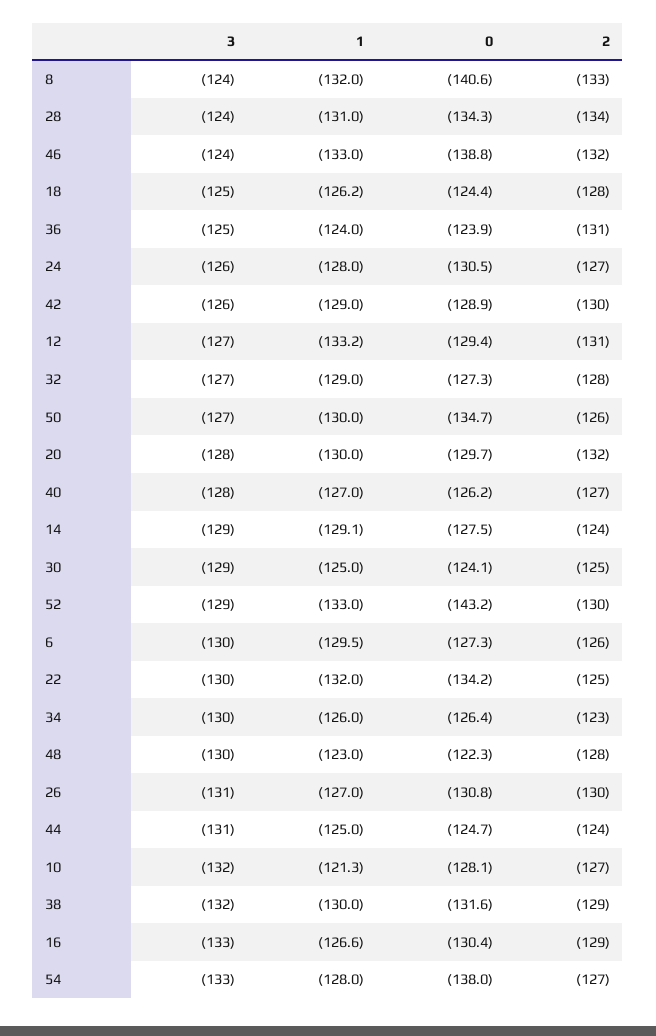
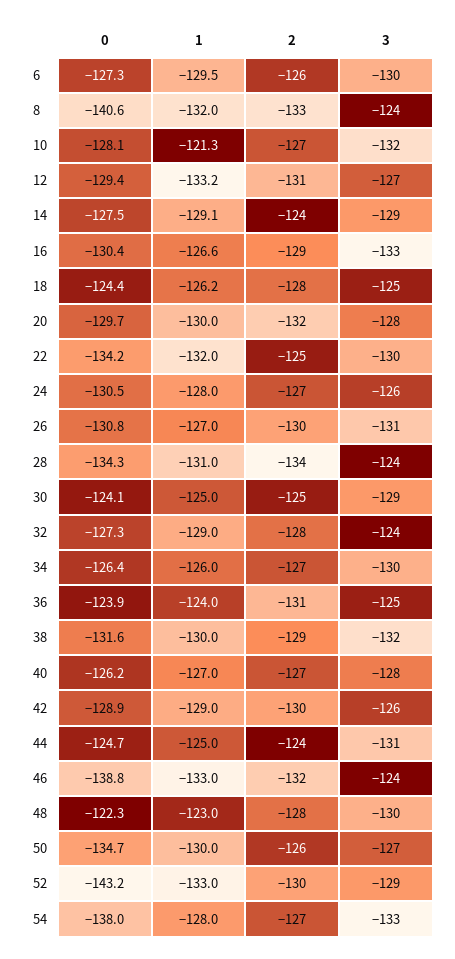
  {
    "3": {
      "8": -124,
      "28": -124,
      "46": -124,
      "18": -125,
      "36": -125,
      "24": -126,
      "42": -126,
      "12": -127,
-     "32": -127,
+     "32": -124,
      "50": -127,
      "20": -128,
      "40": -128,
      "14": -129,
      "30": -129,
      "52": -129,
      "6": -130,
      "22": -130,
      "34": -130,
      "48": -130,
      "26": -131,
      "44": -131,
      "10": -132,
      "38": -132,
      "16": -133,
      "54": -133
    },
    "1": {
      "8": -132,
      "28": -131,
      "46": -133,
      "18": -126.2,
      "36": -124,
      "24": -128,
      "42": -129,
      "12": -133.2,
      "32": -129,
      "50": -130,
      "20": -130,
      "40": -127,
      "14": -129.1,
      "30": -125,
      "52": -133,
      "6": -129.5,
      "22": -132,
      "34": -126,
      "48": -123,
      "26": -127,
      "44": -125,
      "10": -121.3,
      "38": -130,
      "16": -126.6,
      "54": -128
    },
    "0": {
      "8": -140.6,
      "28": -134.3,
      "46": -138.8,
      "18": -124.4,
      "36": -123.9,
      "24": -130.5,
      "42": -128.9,
      "12": -129.4,
      "32": -127.3,
      "50": -134.7,
      "20": -129.7,
      "40": -126.2,
      "14": -127.5,
      "30": -124.1,
      "52": -143.2,
      "6": -127.3,
      "22": -134.2,
      "34": -126.4,
      "48": -122.3,
      "26": -130.8,
      "44": -124.7,
      "10": -128.1,
      "38": -131.6,
      "16": -130.4,
      "54": -138
    },
    "2": {
      "8": -133,
      "28": -134,
      "46": -132,
      "18": -128,
      "36": -131,
      "24": -127,
      "42": -130,
      "12": -131,
      "32": -128,
      "50": -126,
      "20": -132,
      "40": -127,
      "14": -124,
      "30": -125,
      "52": -130,
      "6": -126,
      "22": -125,
-     "34": -123,
+     "34": -127,
      "48": -128,
      "26": -130,
      "44": -124,
      "10": -127,
      "38": -129,
      "16": -129,
      "54": -127
    }
  }

